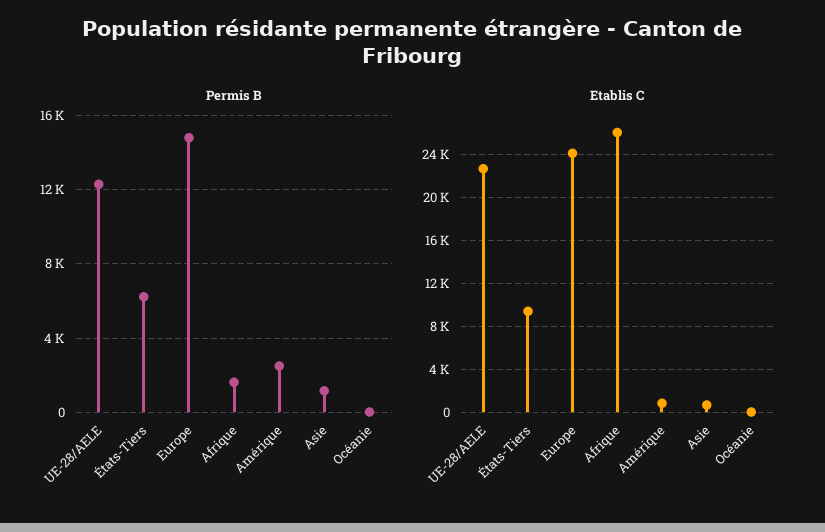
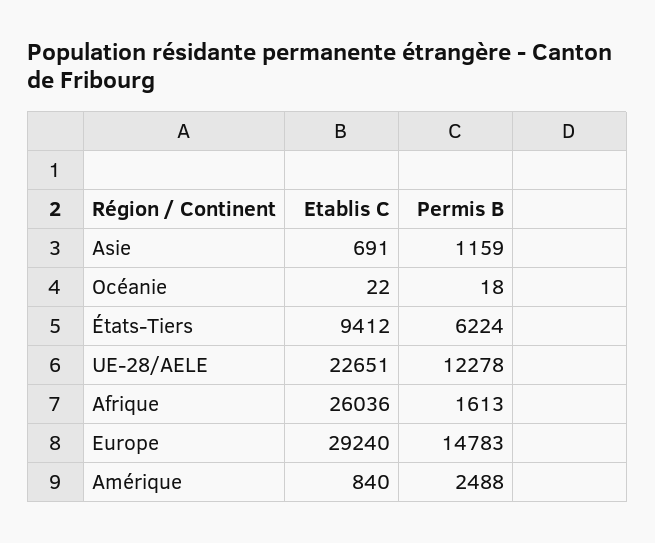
  {
    "Permis B": {
      "UE-28/AELE": 12278,
      "États-Tiers": 6224,
      "Europe": 14783,
      "Afrique": 1613,
      "Amérique": 2488,
      "Asie": 1159,
      "Océanie": 18
    },
    "Etablis C": {
      "UE-28/AELE": 22651,
      "États-Tiers": 9412,
-     "Europe": 24000,
+     "Europe": 29240,
      "Afrique": 26036,
      "Amérique": 840,
      "Asie": 691,
      "Océanie": 22
    }
  }

